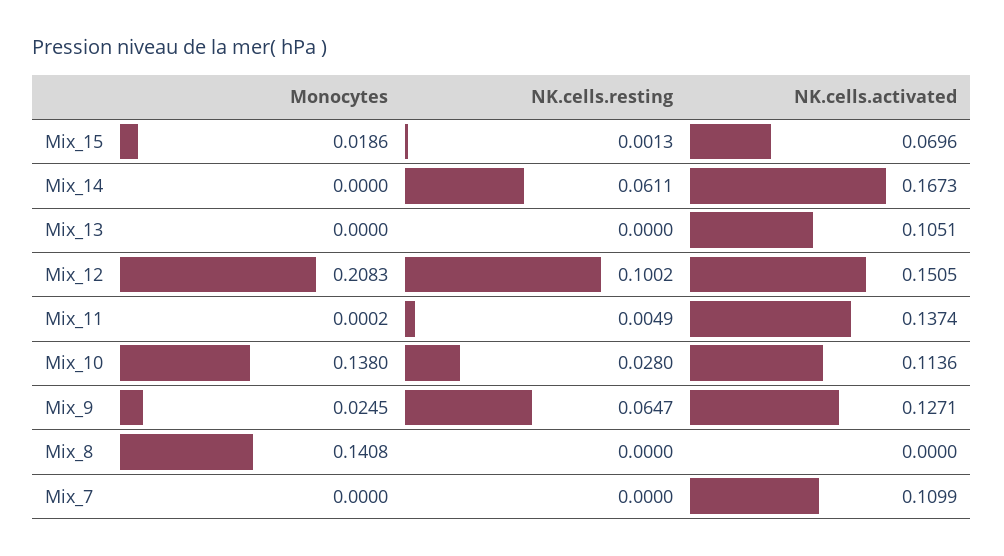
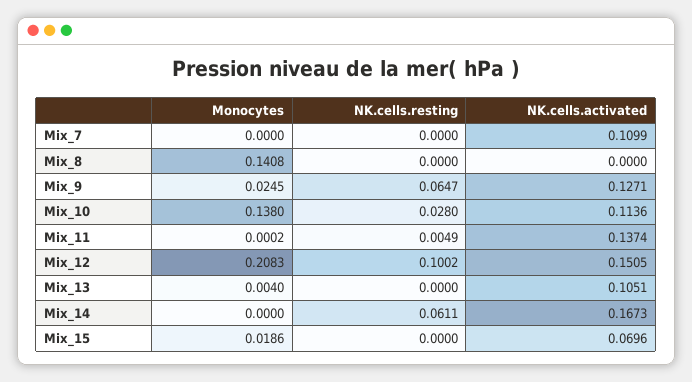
  {
    "Monocytes": {
      "Mix_15": 0.0186,
      "Mix_14": 0,
-     "Mix_13": 0,
+     "Mix_13": 0.004,
      "Mix_12": 0.2083,
      "Mix_11": 0.0002,
      "Mix_10": 0.138,
      "Mix_9": 0.0245,
      "Mix_8": 0.1408,
      "Mix_7": 0
    },
    "NK.cells.resting": {
-     "Mix_15": 0.0013,
+     "Mix_15": 0,
      "Mix_14": 0.0611,
      "Mix_13": 0,
      "Mix_12": 0.1002,
      "Mix_11": 0.0049,
      "Mix_10": 0.028,
      "Mix_9": 0.0647,
      "Mix_8": 0,
      "Mix_7": 0
    },
    "NK.cells.activated": {
      "Mix_15": 0.0696,
      "Mix_14": 0.1673,
      "Mix_13": 0.1051,
      "Mix_12": 0.1505,
      "Mix_11": 0.1374,
      "Mix_10": 0.1136,
      "Mix_9": 0.1271,
      "Mix_8": 0,
      "Mix_7": 0.1099
    }
  }

